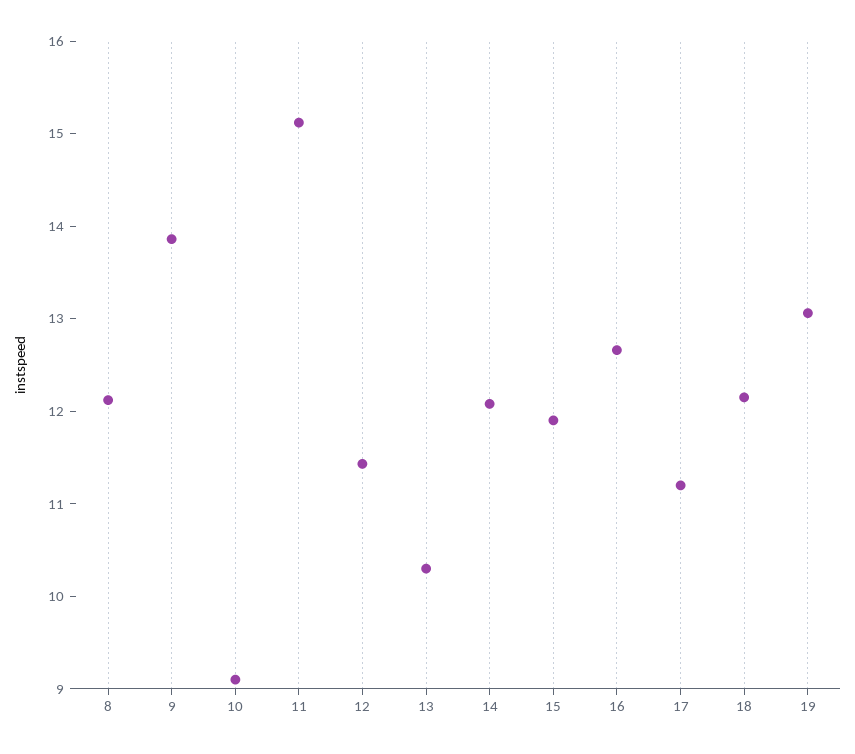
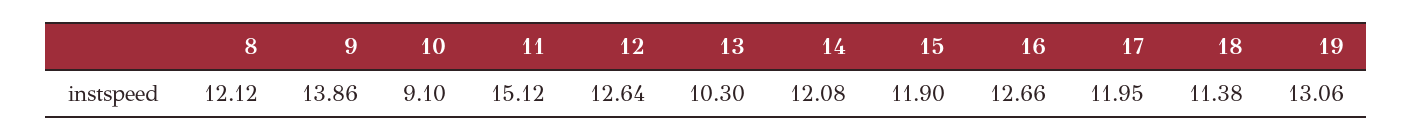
  {
    "8": 12.12,
    "9": 13.86,
    "10": 9.1,
    "11": 15.12,
-   "12": 11.4,
+   "12": 12.64,
    "13": 10.3,
    "14": 12.08,
    "15": 11.9,
    "16": 12.66,
-   "17": 11.2,
+   "17": 11.95,
-   "18": 12.2,
+   "18": 11.38,
    "19": 13.06
  }

